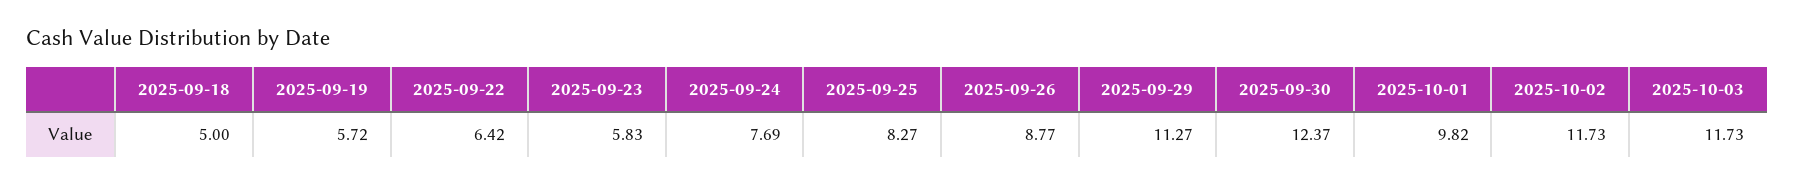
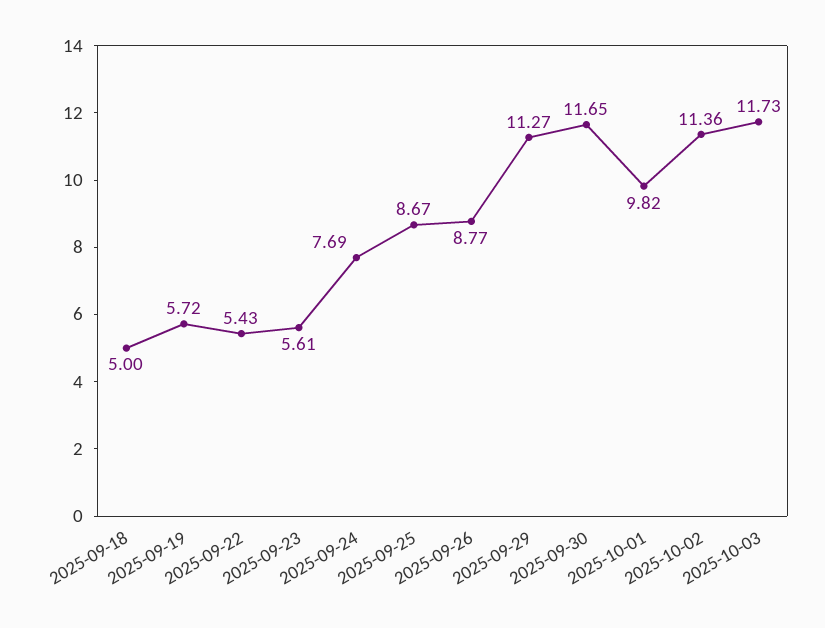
  {
    "2025-09-18": 5,
    "2025-09-19": 5.72,
-   "2025-09-22": 6.42,
+   "2025-09-22": 5.43,
-   "2025-09-23": 5.83,
+   "2025-09-23": 5.61,
    "2025-09-24": 7.69,
-   "2025-09-25": 8.27,
+   "2025-09-25": 8.67,
    "2025-09-26": 8.77,
    "2025-09-29": 11.27,
-   "2025-09-30": 12.37,
+   "2025-09-30": 11.65,
    "2025-10-01": 9.82,
-   "2025-10-02": 11.73,
+   "2025-10-02": 11.36,
    "2025-10-03": 11.73
  }

